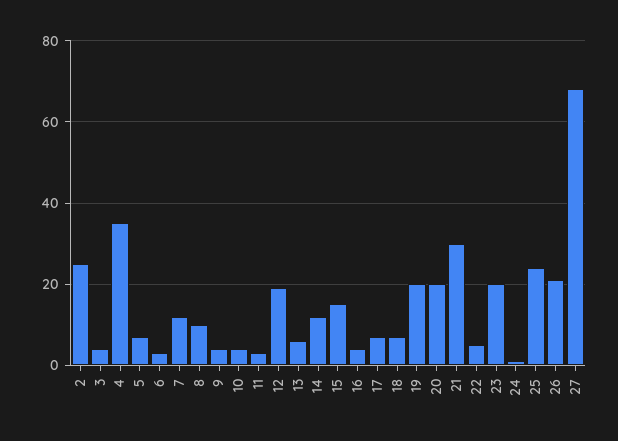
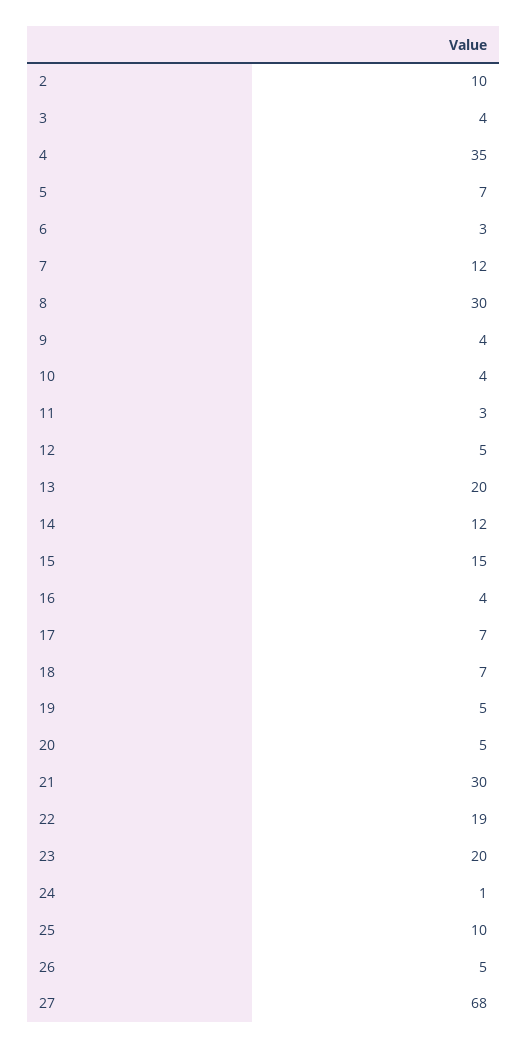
  {
-   "2": 25,
+   "2": 10,
    "3": 4,
    "4": 35,
    "5": 7,
    "6": 3,
    "7": 12,
-   "8": 10,
+   "8": 30,
    "9": 4,
    "10": 4,
    "11": 3,
-   "12": 20,
+   "12": 5,
-   "13": 5,
+   "13": 20,
    "14": 12,
    "15": 15,
    "16": 4,
    "17": 7,
    "18": 7,
-   "19": 20,
+   "19": 5,
-   "20": 20,
+   "20": 5,
    "21": 30,
-   "22": 5,
+   "22": 19,
    "23": 20,
    "24": 1,
-   "25": 25,
+   "25": 10,
-   "26": 20,
+   "26": 5,
    "27": 68
  }

